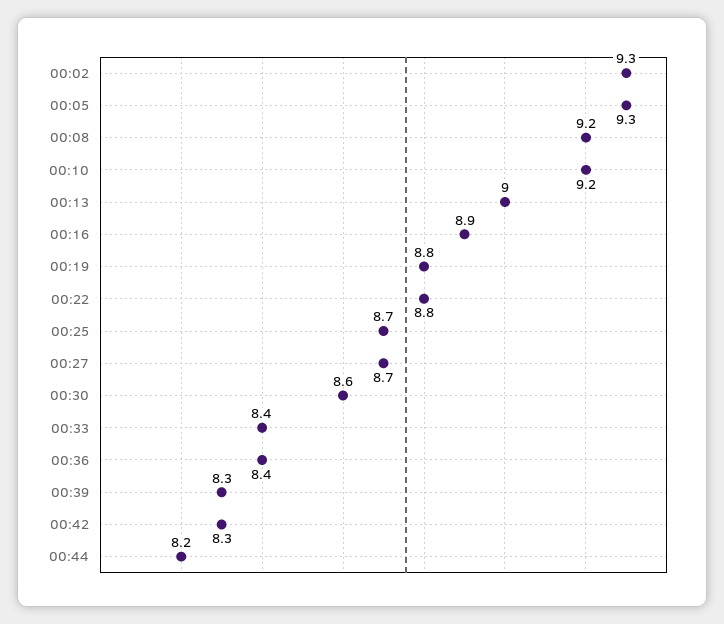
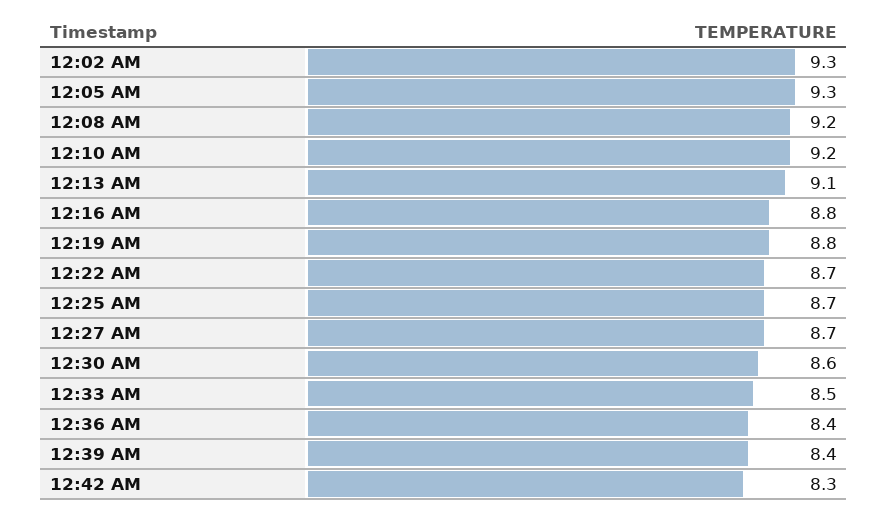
  {
    "00:02": 9.3,
    "00:05": 9.3,
    "00:08": 9.2,
    "00:10": 9.2,
-   "00:13": 9,
+   "00:13": 9.1,
-   "00:16": 8.9,
+   "00:16": 8.8,
    "00:19": 8.8,
-   "00:22": 8.8,
+   "00:22": 8.7,
    "00:25": 8.7,
    "00:27": 8.7,
    "00:30": 8.6,
-   "00:33": 8.4,
+   "00:33": 8.5,
    "00:36": 8.4,
-   "00:39": 8.3,
+   "00:39": 8.4,
-   "00:42": 8.3,
+   "00:42": 8.3
-   "00:44": 8.2
  }

